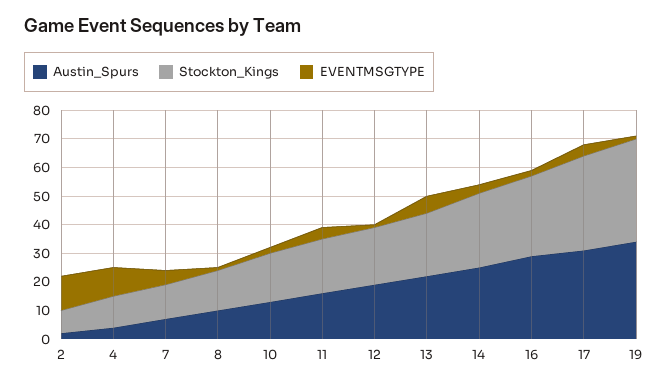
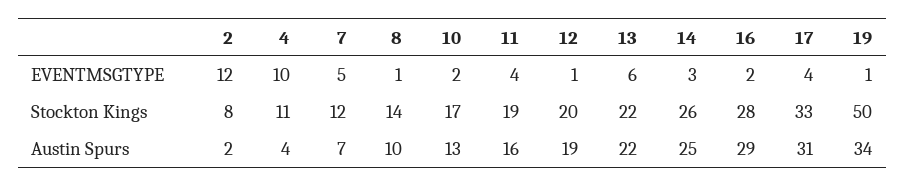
  {
    "Austin_Spurs": {
      "2": 2,
      "4": 4,
      "7": 7,
      "8": 10,
      "10": 13,
      "11": 16,
      "12": 19,
      "13": 22,
      "14": 25,
      "16": 29,
      "17": 31,
      "19": 34
    },
    "Stockton_Kings": {
      "2": 8,
      "4": 11,
      "7": 12,
      "8": 14,
      "10": 17,
      "11": 19,
      "12": 20,
      "13": 22,
      "14": 26,
      "16": 28,
      "17": 33,
-     "19": 35
+     "19": 50
    },
    "EVENTMSGTYPE": {
      "2": 12,
      "4": 10,
      "7": 5,
      "8": 1,
      "10": 2,
      "11": 4,
      "12": 1,
      "13": 6,
      "14": 3,
      "16": 2,
      "17": 4,
      "19": 1
    }
  }

